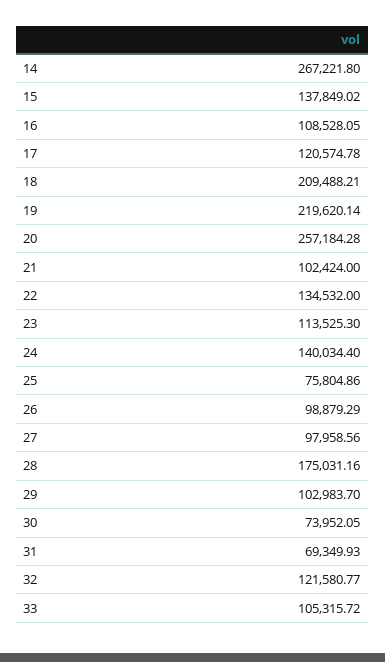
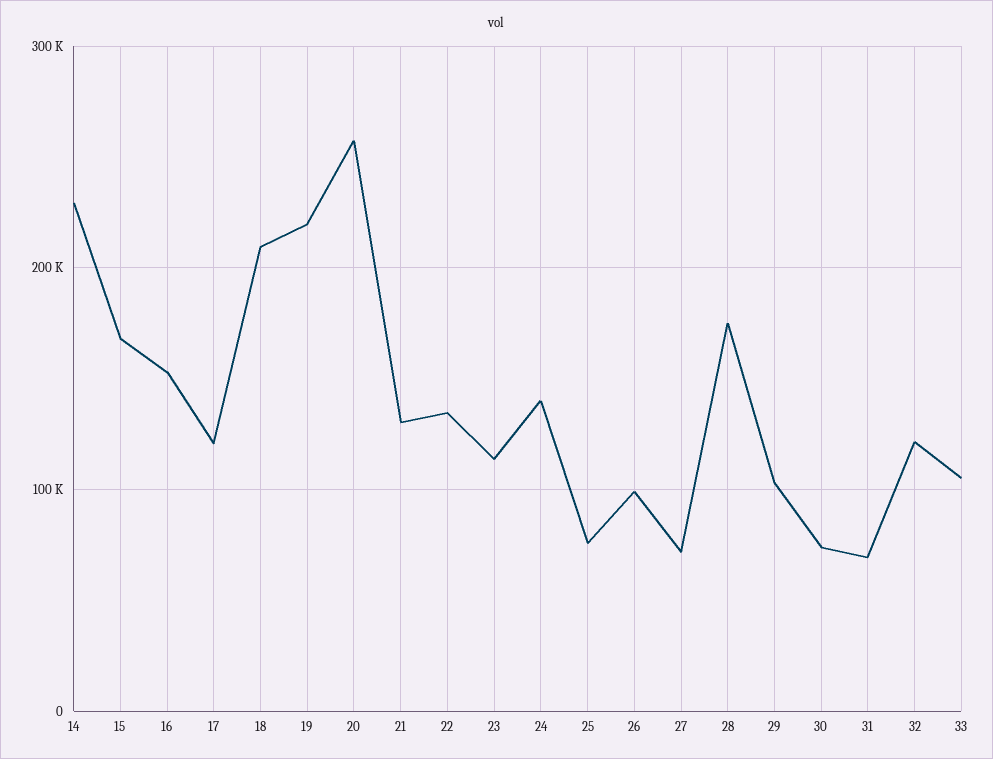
  {
-   "14": 267221.8,
+   "14": 230000,
-   "15": 137849.02,
+   "15": 170000,
-   "16": 108528.05,
+   "16": 150000,
    "17": 120574.78,
    "18": 209488.21,
    "19": 219620.14,
    "20": 257184.28,
-   "21": 102424,
+   "21": 130000,
    "22": 134532,
    "23": 113525.3,
    "24": 140034.4,
    "25": 75804.86,
    "26": 98879.29,
-   "27": 97958.56,
+   "27": 70000,
    "28": 175031.16,
    "29": 102983.7,
    "30": 73952.05,
    "31": 69349.93,
    "32": 121580.77,
    "33": 105315.72
  }

